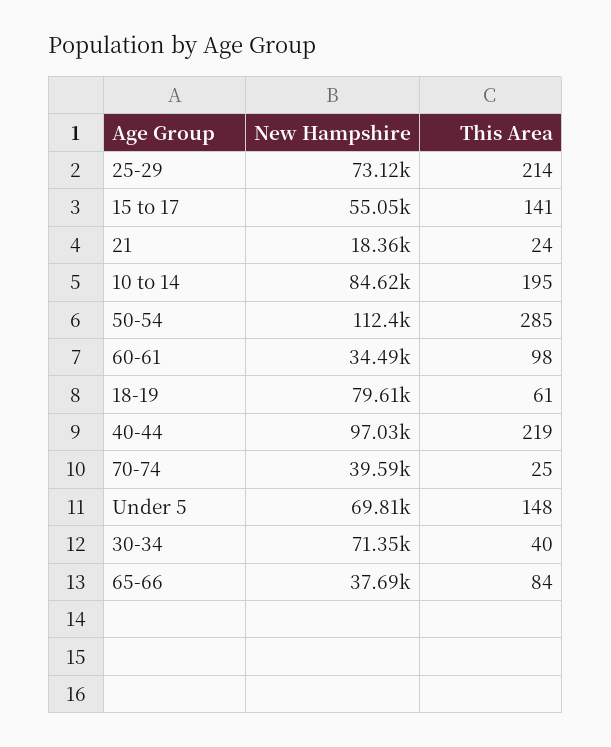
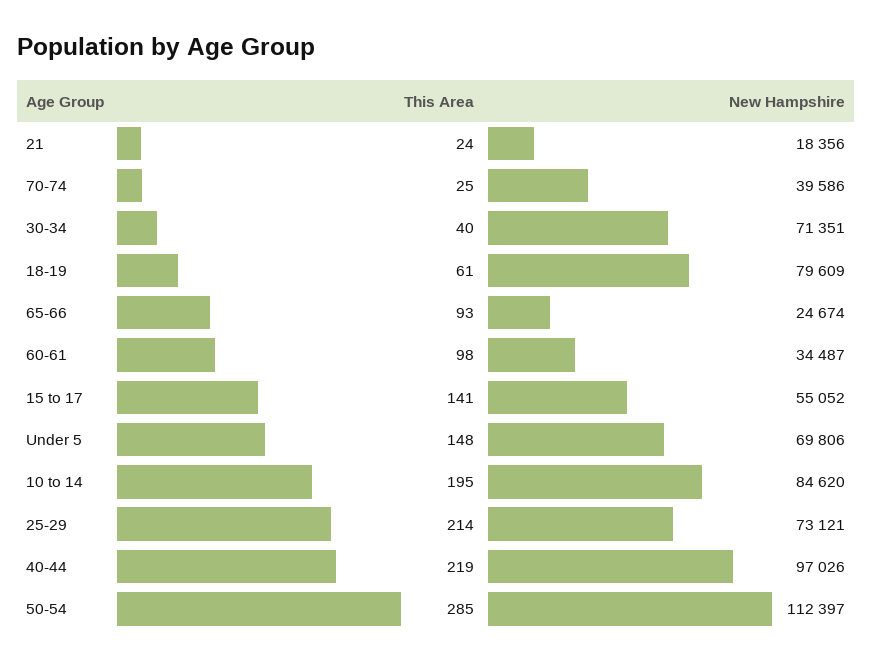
  {
    "New Hampshire": {
      "25-29": 73121,
      "15 to 17": 55052,
      "21": 18356,
      "10 to 14": 84620,
      "50-54": 112397,
      "60-61": 34487,
      "18-19": 79609,
      "40-44": 97026,
      "70-74": 39586,
      "Under 5": 69806,
      "30-34": 71351,
-     "65-66": 37690
+     "65-66": 24674
    },
    "This Area": {
      "25-29": 214,
      "15 to 17": 141,
      "21": 24,
      "10 to 14": 195,
      "50-54": 285,
      "60-61": 98,
      "18-19": 61,
      "40-44": 219,
      "70-74": 25,
      "Under 5": 148,
      "30-34": 40,
-     "65-66": 84
+     "65-66": 93
    }
  }

